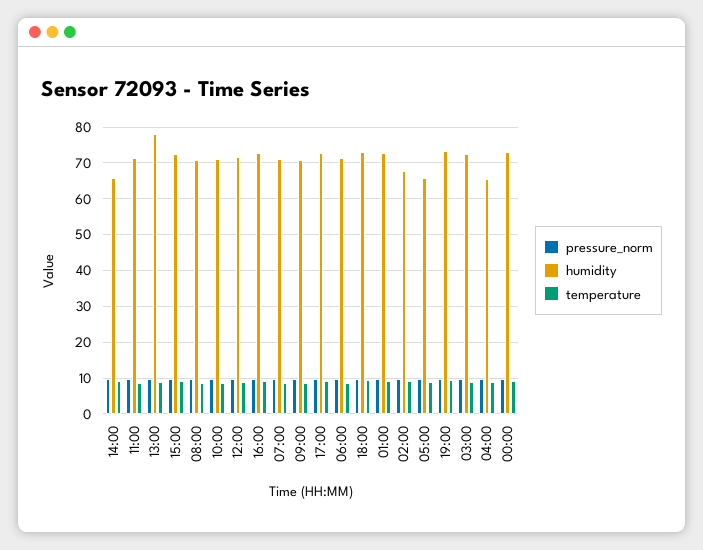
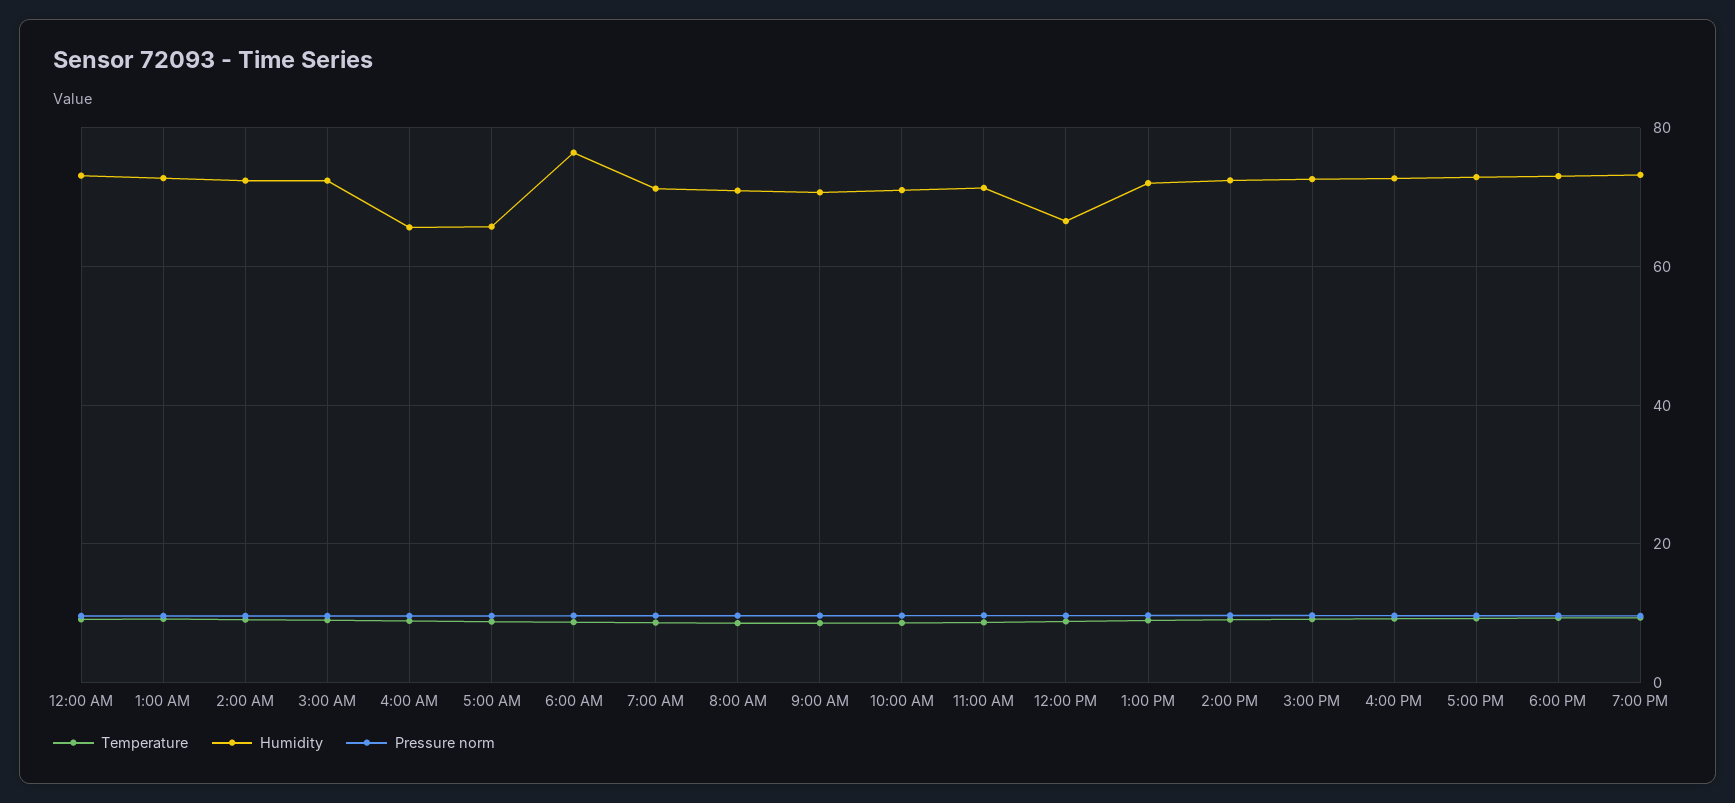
  {
    "pressure_norm": {
      "14:00": 10,
      "11:00": 10,
      "13:00": 10,
      "15:00": 10,
      "08:00": 10,
      "10:00": 10,
      "12:00": 10,
      "16:00": 10,
      "07:00": 10,
      "09:00": 10,
      "17:00": 10,
      "06:00": 10,
      "18:00": 10,
      "01:00": 10,
      "02:00": 10,
      "05:00": 10,
      "19:00": 10,
      "03:00": 10,
      "04:00": 10,
      "00:00": 10
    },
    "humidity": {
-     "14:00": 66,
+     "14:00": 72,
      "11:00": 72,
-     "13:00": 78,
+     "13:00": 72,
      "15:00": 72,
      "08:00": 70,
      "10:00": 72,
-     "12:00": 72,
+     "12:00": 66,
      "16:00": 72,
      "07:00": 72,
      "09:00": 70,
      "17:00": 72,
-     "06:00": 72,
+     "06:00": 76,
      "18:00": 74,
      "01:00": 72,
-     "02:00": 68,
+     "02:00": 72,
      "05:00": 66,
      "19:00": 74,
      "03:00": 72,
      "04:00": 66,
      "00:00": 74
    },
    "temperature": {
      "14:00": 10,
      "11:00": 8,
      "13:00": 10,
      "15:00": 10,
      "08:00": 8,
      "10:00": 8,
      "12:00": 8,
      "16:00": 10,
      "07:00": 8,
      "09:00": 8,
      "17:00": 10,
      "06:00": 8,
      "18:00": 10,
      "01:00": 10,
      "02:00": 10,
      "05:00": 8,
      "19:00": 10,
      "03:00": 10,
      "04:00": 8,
      "00:00": 10
    }
  }

